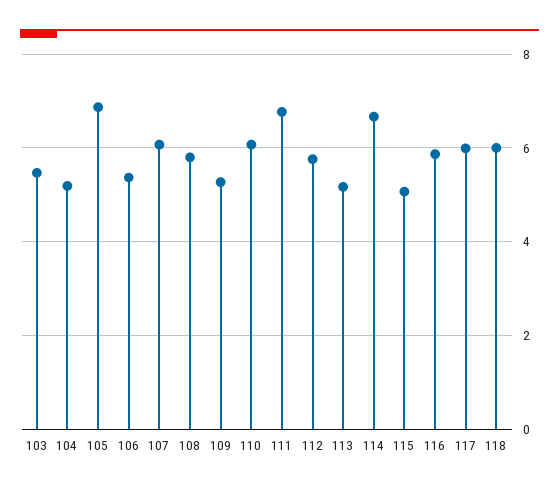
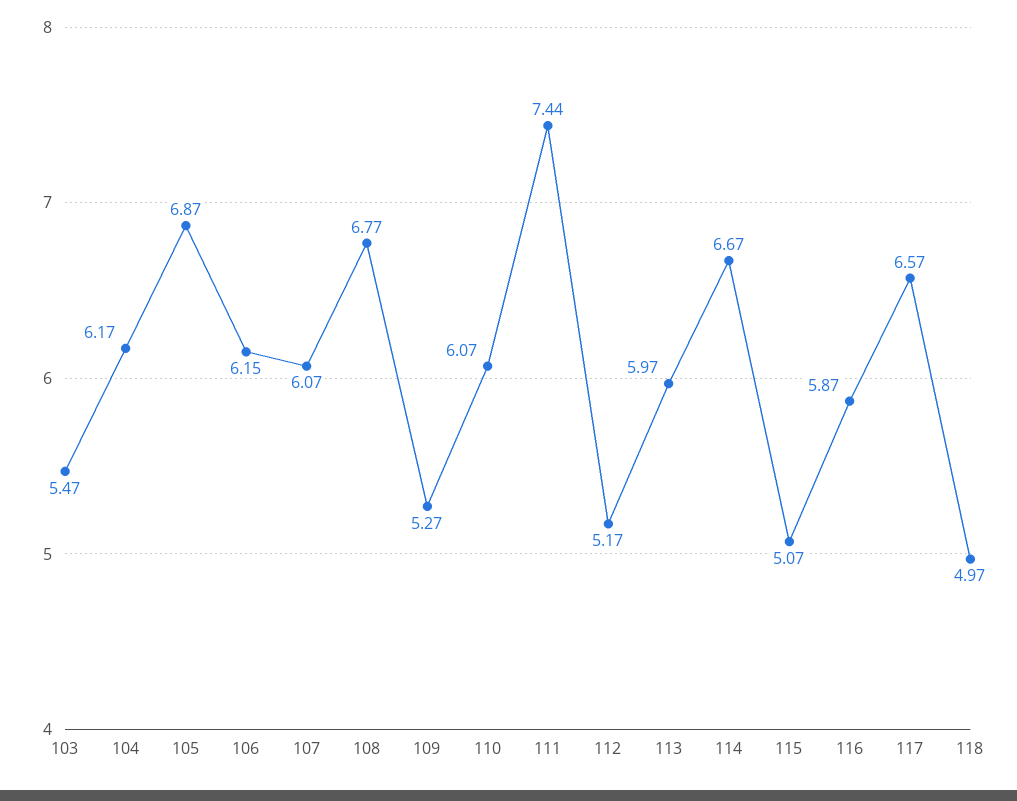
  {
    "103": 5.47,
-   "104": 5.2,
+   "104": 6.17,
    "105": 6.87,
-   "106": 5.4,
+   "106": 6.15,
    "107": 6.07,
-   "108": 5.8,
+   "108": 6.77,
    "109": 5.27,
    "110": 6.07,
-   "111": 6.8,
+   "111": 7.44,
-   "112": 5.8,
+   "112": 5.17,
-   "113": 5.2,
+   "113": 5.97,
    "114": 6.67,
    "115": 5.07,
    "116": 5.87,
-   "117": 6,
+   "117": 6.57,
-   "118": 6
+   "118": 4.97
  }

